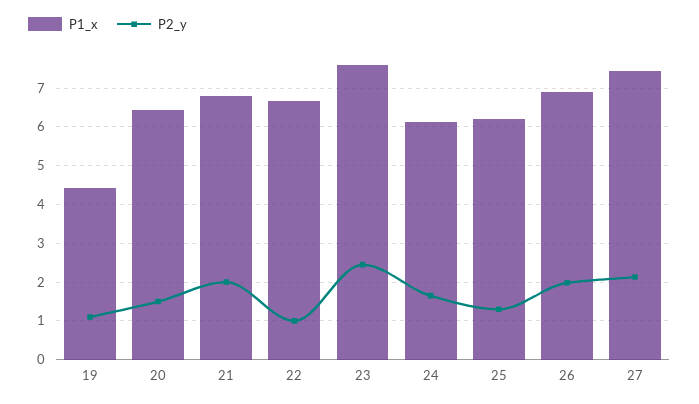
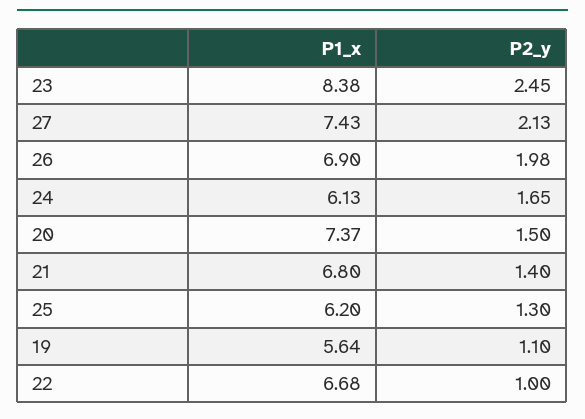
  {
    "P1_x": {
-     "19": 4.4,
+     "19": 5.64,
-     "20": 6.4,
+     "20": 7.37,
      "21": 6.8,
      "22": 6.68,
-     "23": 7.6,
+     "23": 8.38,
      "24": 6.13,
      "25": 6.2,
      "26": 6.9,
      "27": 7.43
    },
    "P2_y": {
      "19": 1.1,
      "20": 1.5,
-     "21": 2,
+     "21": 1.4,
      "22": 1,
      "23": 2.45,
      "24": 1.65,
      "25": 1.3,
      "26": 1.98,
      "27": 2.13
    }
  }

